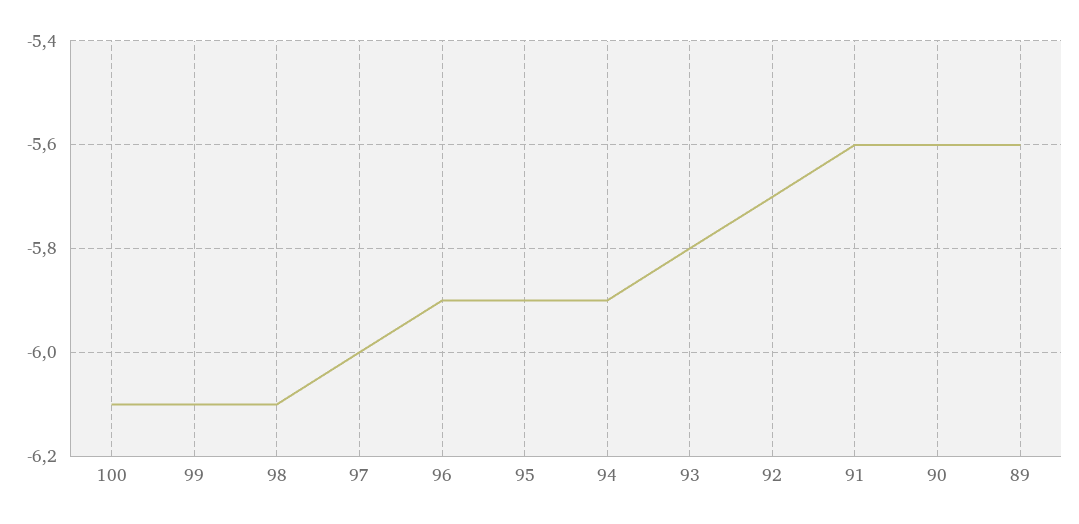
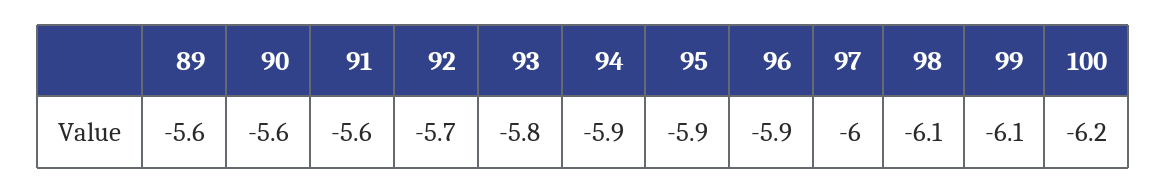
  {
-   "100": -6.1,
+   "100": -6.2,
    "99": -6.1,
    "98": -6.1,
    "97": -6,
    "96": -5.9,
    "95": -5.9,
    "94": -5.9,
    "93": -5.8,
    "92": -5.7,
    "91": -5.6,
    "90": -5.6,
    "89": -5.6
  }

